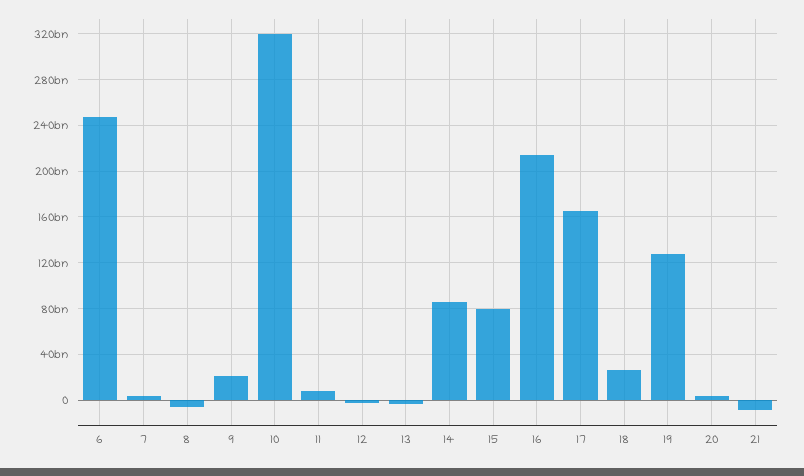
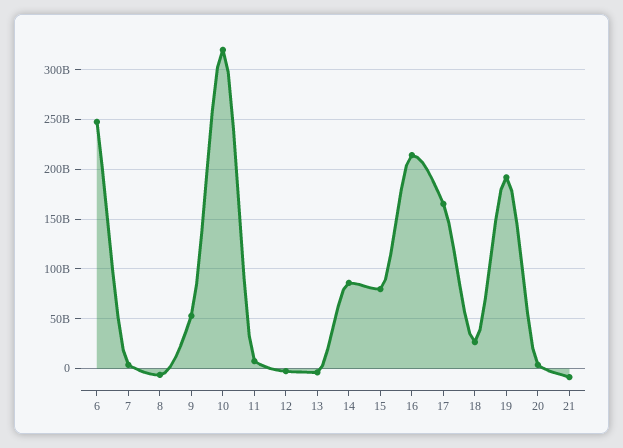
  {
    "6": 250000000000,
    "7": 0,
    "8": -10000000000,
-   "9": 20000000000,
+   "9": 50000000000,
    "10": 320000000000,
    "11": 10000000000,
    "12": 0,
    "13": 0,
    "14": 90000000000,
    "15": 80000000000,
    "16": 210000000000,
    "17": 170000000000,
    "18": 30000000000,
-   "19": 130000000000,
+   "19": 190000000000,
    "20": 0,
    "21": -10000000000
  }

